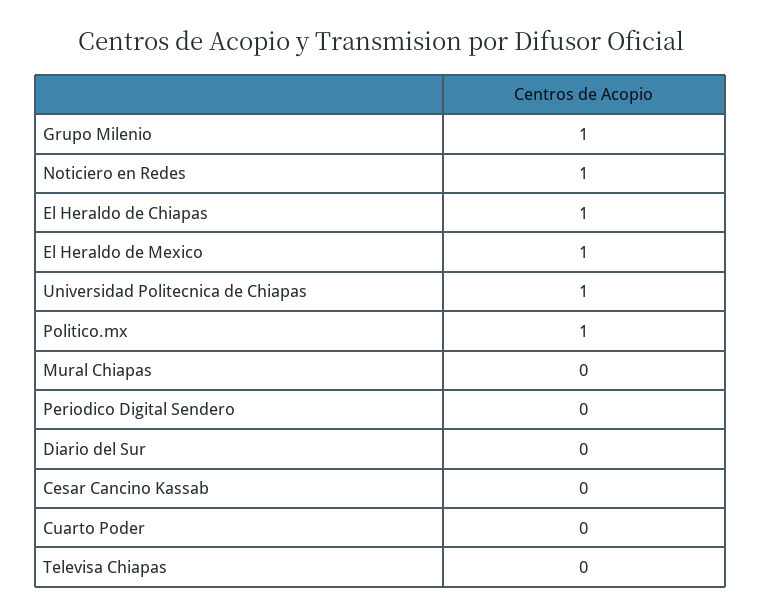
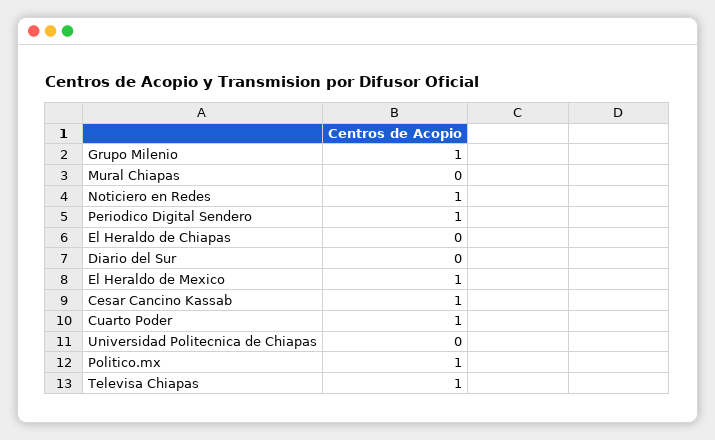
  {
    "Grupo Milenio": 1,
    "Noticiero en Redes": 1,
-   "El Heraldo de Chiapas": 1,
+   "El Heraldo de Chiapas": 0,
    "El Heraldo de Mexico": 1,
-   "Universidad Politecnica de Chiapas": 1,
+   "Universidad Politecnica de Chiapas": 0,
    "Politico.mx": 1,
    "Mural Chiapas": 0,
-   "Periodico Digital Sendero": 0,
+   "Periodico Digital Sendero": 1,
    "Diario del Sur": 0,
-   "Cesar Cancino Kassab": 0,
+   "Cesar Cancino Kassab": 1,
-   "Cuarto Poder": 0,
+   "Cuarto Poder": 1,
-   "Televisa Chiapas": 0
+   "Televisa Chiapas": 1
  }

